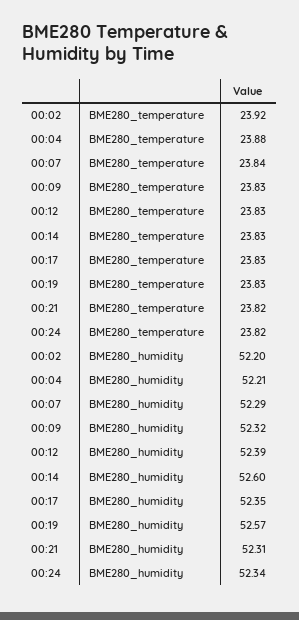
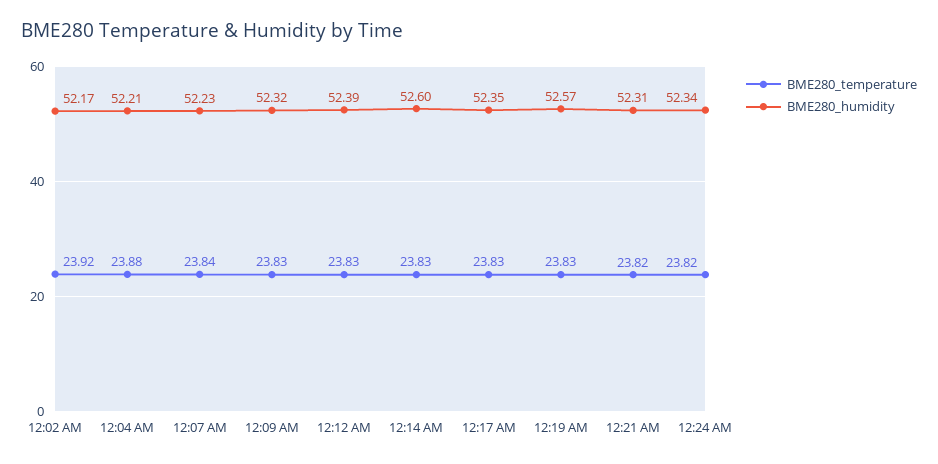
  {
    "BME280_temperature": {
      "00:02": 23.92,
      "00:04": 23.88,
      "00:07": 23.84,
      "00:09": 23.83,
      "00:12": 23.83,
      "00:14": 23.83,
      "00:17": 23.83,
      "00:19": 23.83,
      "00:21": 23.82,
      "00:24": 23.82
    },
    "BME280_humidity": {
-     "00:02": 52.2,
+     "00:02": 52.17,
      "00:04": 52.21,
-     "00:07": 52.29,
+     "00:07": 52.23,
      "00:09": 52.32,
      "00:12": 52.39,
      "00:14": 52.6,
      "00:17": 52.35,
      "00:19": 52.57,
      "00:21": 52.31,
      "00:24": 52.34
    }
  }

